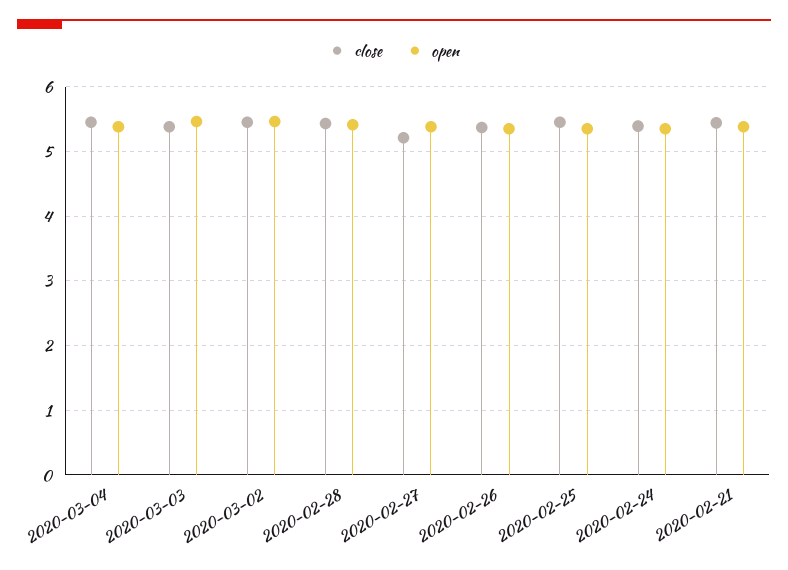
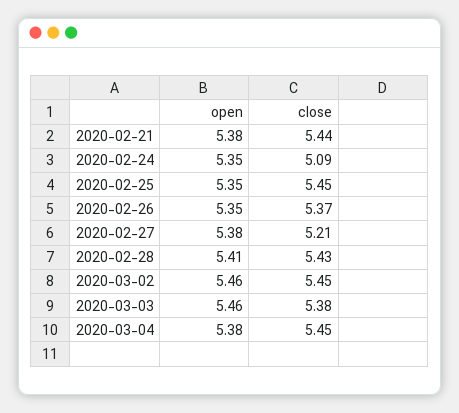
  {
    "close": {
      "2020-03-04": 5.45,
      "2020-03-03": 5.38,
      "2020-03-02": 5.45,
      "2020-02-28": 5.43,
      "2020-02-27": 5.21,
      "2020-02-26": 5.37,
      "2020-02-25": 5.45,
-     "2020-02-24": 5.4,
+     "2020-02-24": 5.09,
      "2020-02-21": 5.44
    },
    "open": {
      "2020-03-04": 5.38,
      "2020-03-03": 5.46,
      "2020-03-02": 5.46,
      "2020-02-28": 5.41,
      "2020-02-27": 5.38,
      "2020-02-26": 5.35,
      "2020-02-25": 5.35,
      "2020-02-24": 5.35,
      "2020-02-21": 5.38
    }
  }

